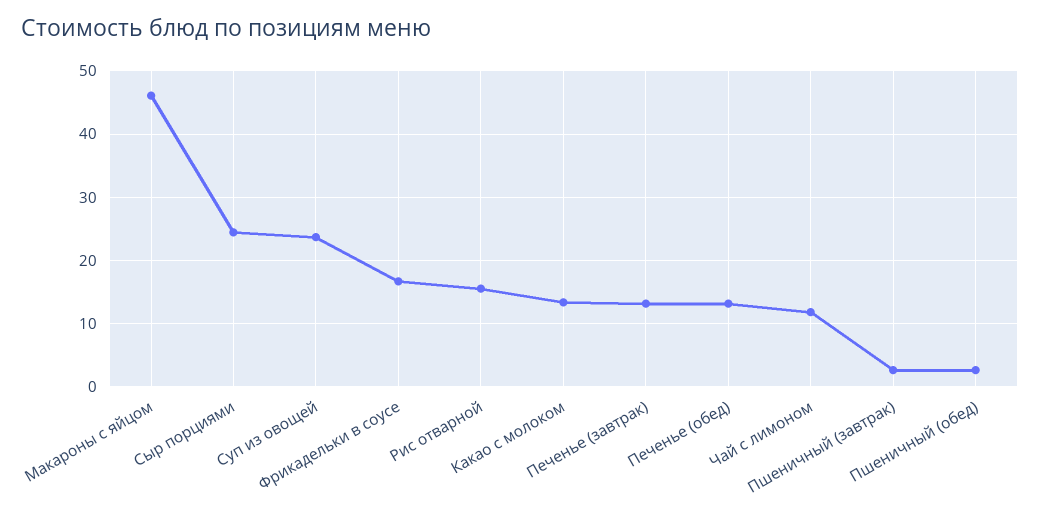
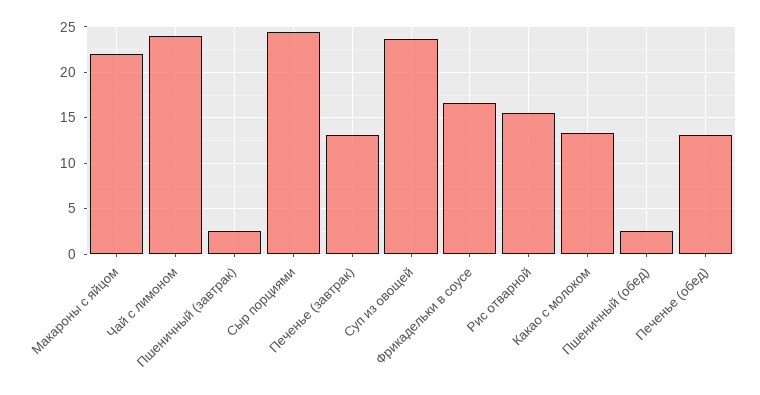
  {
-   "Макароны с яйцом": 46,
+   "Макароны с яйцом": 22,
    "Сыр порциями": 24,
    "Суп из овощей": 24,
    "Фрикадельки в соусе": 17,
    "Рис отварной": 16,
    "Какао с молоком": 13,
    "Печенье (завтрак)": 13,
    "Печенье (обед)": 13,
-   "Чай с лимоном": 12,
+   "Чай с лимоном": 24,
    "Пшеничный (завтрак)": 3,
    "Пшеничный (обед)": 3
  }

